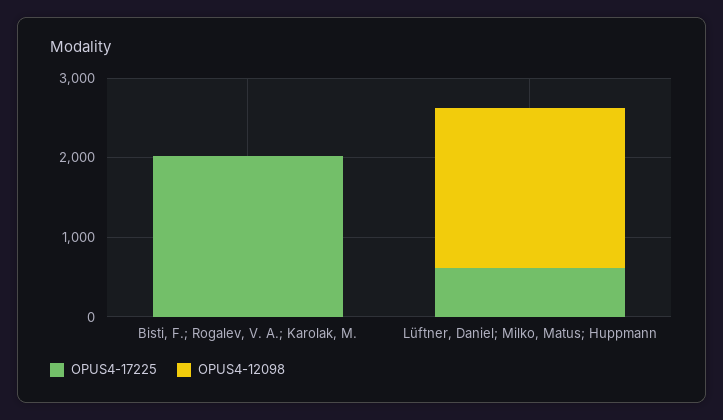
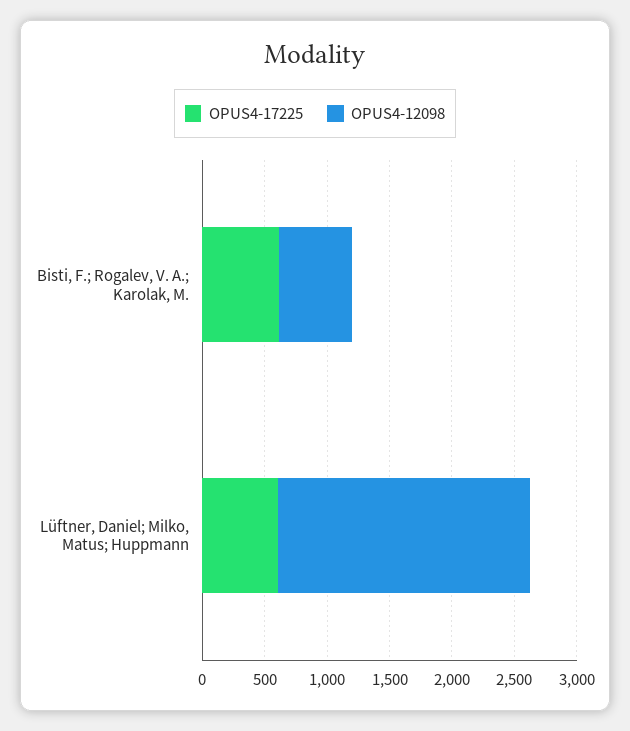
  {
    "OPUS4-17225": {
-     "Bisti, F.; Rogalev, V. A.; Karolak, M.": 2000,
+     "Bisti, F.; Rogalev, V. A.; Karolak, M.": 600,
      "Lüftner, Daniel; Milko, Matus; Huppmann": 600
    },
    "OPUS4-12098": {
-     "Bisti, F.; Rogalev, V. A.; Karolak, M.": 0,
+     "Bisti, F.; Rogalev, V. A.; Karolak, M.": 600,
      "Lüftner, Daniel; Milko, Matus; Huppmann": 2000
    }
  }

